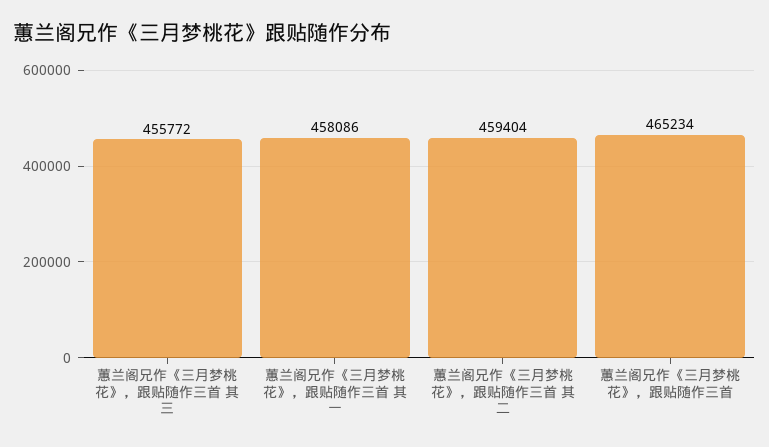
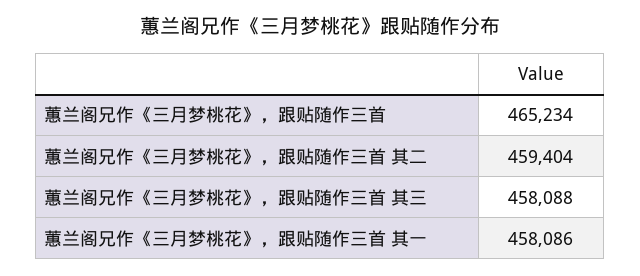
  {
-   "蕙兰阁兄作《三月梦桃花》，跟贴随作三首 其三": 455772,
+   "蕙兰阁兄作《三月梦桃花》，跟贴随作三首 其三": 458088,
    "蕙兰阁兄作《三月梦桃花》，跟贴随作三首 其一": 458086,
    "蕙兰阁兄作《三月梦桃花》，跟贴随作三首 其二": 459404,
    "蕙兰阁兄作《三月梦桃花》，跟贴随作三首": 465234
  }

